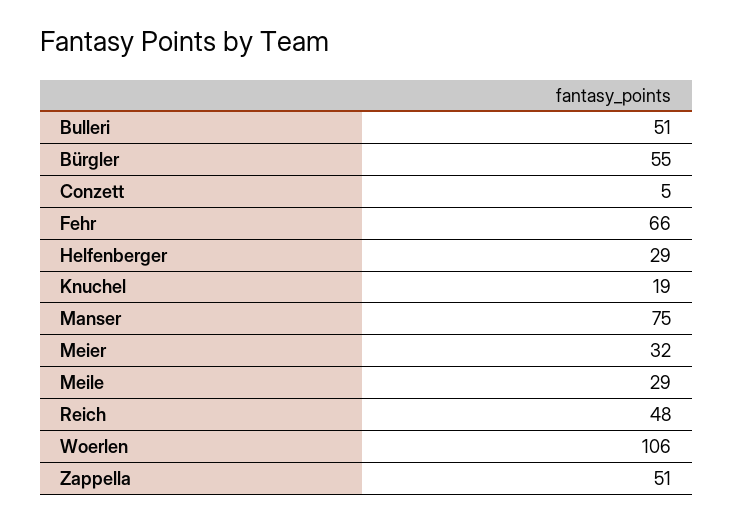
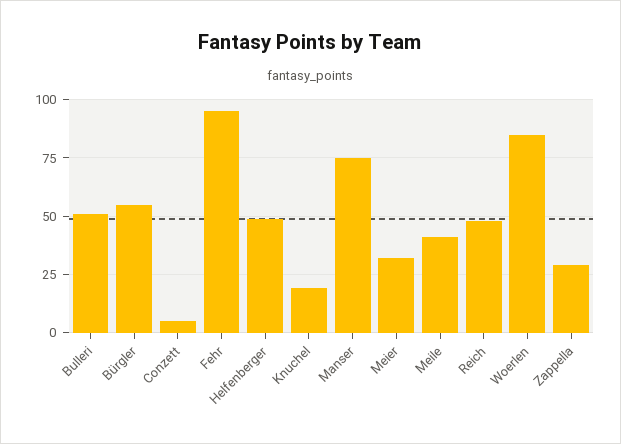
  {
    "Bulleri": 51,
    "Bürgler": 55,
    "Conzett": 5,
-   "Fehr": 66,
+   "Fehr": 95,
-   "Helfenberger": 29,
+   "Helfenberger": 50,
    "Knuchel": 19,
    "Manser": 75,
    "Meier": 32,
-   "Meile": 29,
+   "Meile": 40,
    "Reich": 48,
-   "Woerlen": 106,
+   "Woerlen": 85,
-   "Zappella": 51
+   "Zappella": 30
  }

